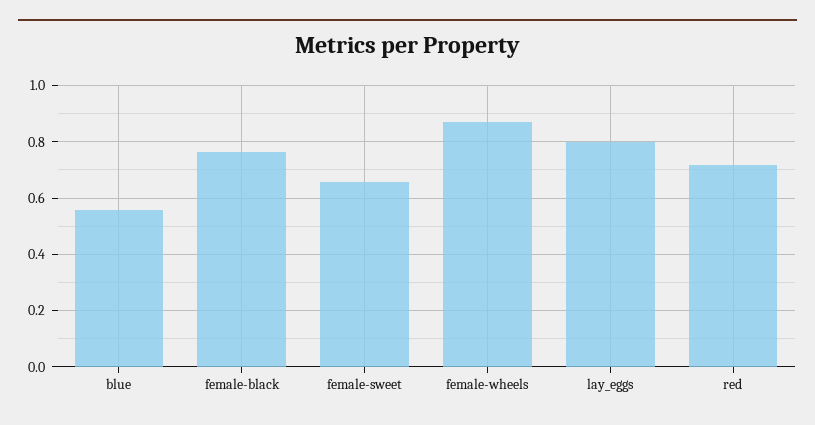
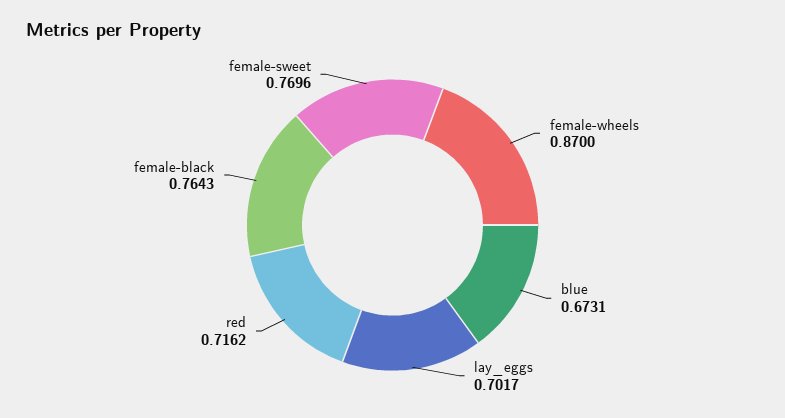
  {
-   "blue": 0.55,
+   "blue": 0.6731,
    "female-black": 0.7643,
-   "female-sweet": 0.65,
+   "female-sweet": 0.7696,
    "female-wheels": 0.87,
-   "lay_eggs": 0.8,
+   "lay_eggs": 0.7017,
    "red": 0.7162
  }

